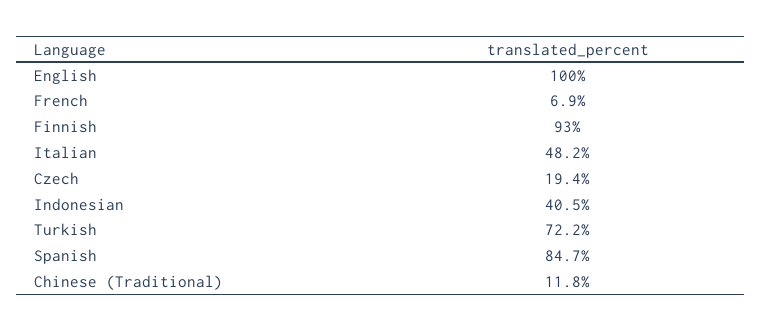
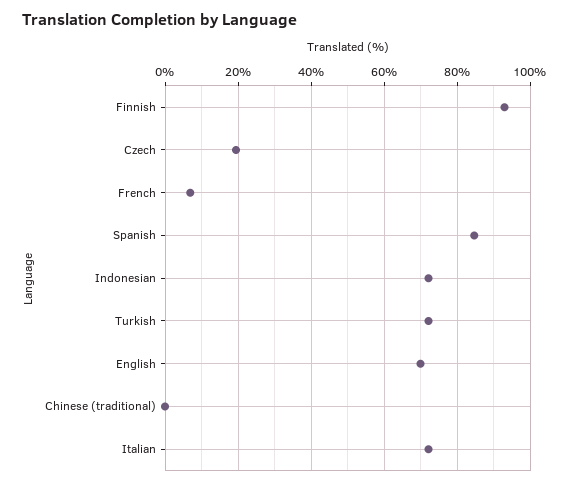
  {
-   "English": 100,
+   "English": 70,
    "French": 6.9,
    "Finnish": 93,
-   "Italian": 48.2,
+   "Italian": 72,
    "Czech": 19.4,
-   "Indonesian": 40.5,
+   "Indonesian": 72,
    "Turkish": 72.2,
    "Spanish": 84.7,
-   "Chinese (Traditional)": 11.8
+   "Chinese (Traditional)": 0
  }

